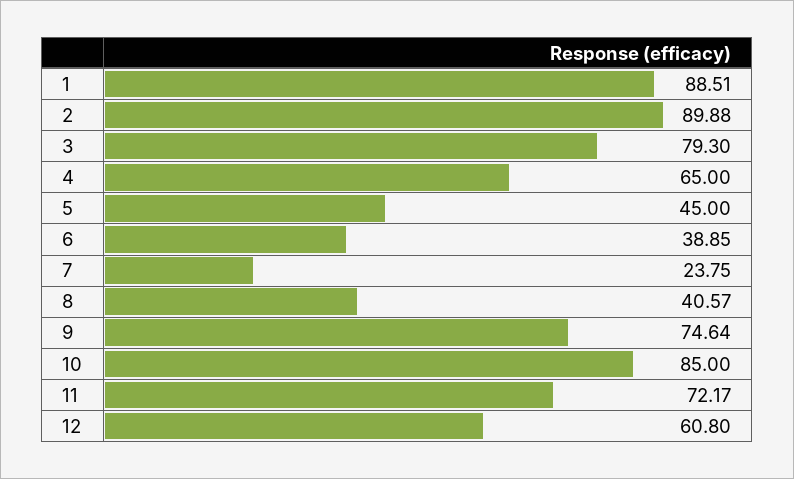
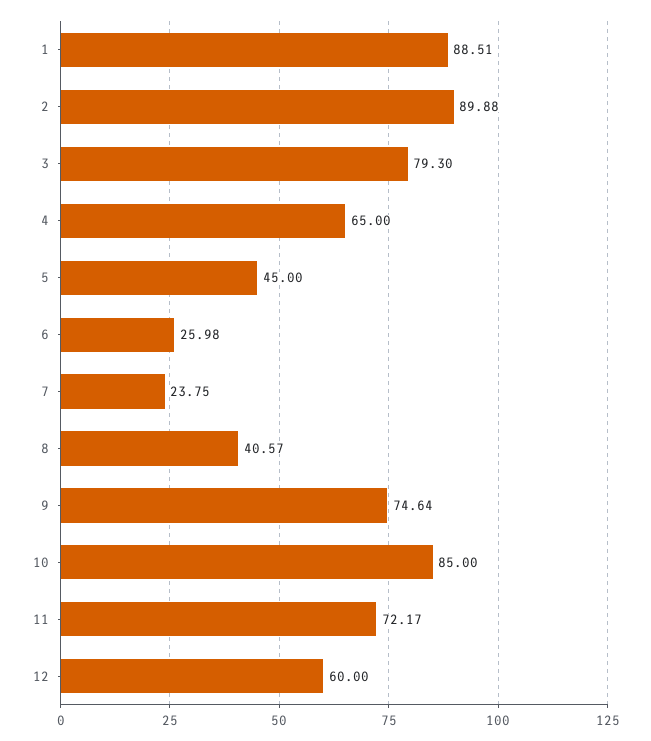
  {
    "1": 88.51,
    "2": 89.88,
    "3": 79.3,
    "4": 65,
    "5": 45,
-   "6": 38.85,
+   "6": 25.98,
    "7": 23.75,
    "8": 40.57,
    "9": 74.64,
    "10": 85,
    "11": 72.17,
-   "12": 60.8
+   "12": 60
  }

